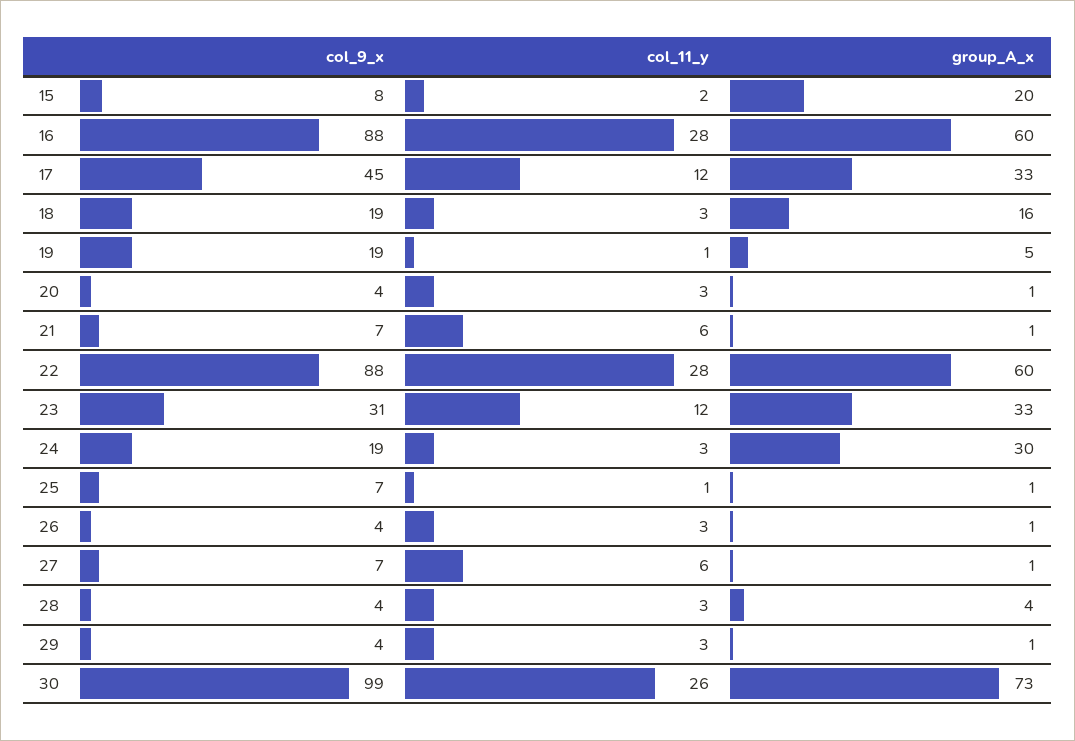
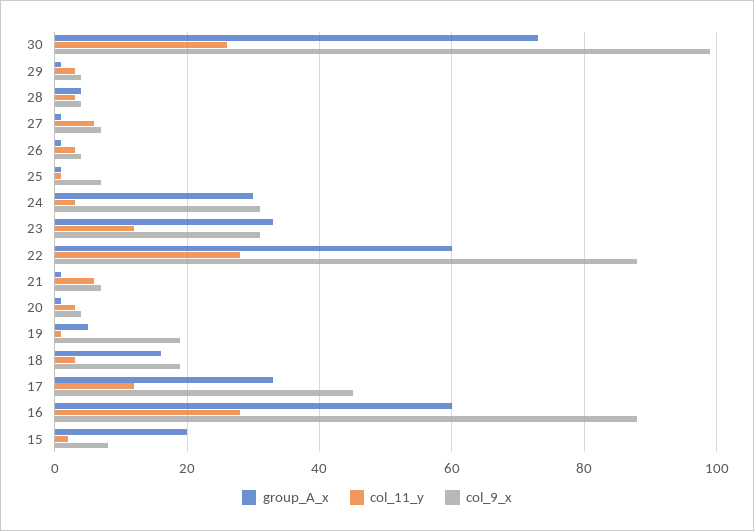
  {
    "col_9_x": {
      "15": 8,
      "16": 88,
      "17": 45,
      "18": 19,
      "19": 19,
      "20": 4,
      "21": 7,
      "22": 88,
      "23": 31,
-     "24": 19,
+     "24": 30,
      "25": 7,
      "26": 4,
      "27": 7,
      "28": 4,
      "29": 4,
      "30": 99
    },
    "col_11_y": {
      "15": 2,
      "16": 28,
      "17": 12,
      "18": 3,
      "19": 1,
      "20": 3,
      "21": 6,
      "22": 28,
      "23": 12,
      "24": 3,
      "25": 1,
      "26": 3,
      "27": 6,
      "28": 3,
      "29": 3,
      "30": 26
    },
    "group_A_x": {
      "15": 20,
      "16": 60,
      "17": 33,
      "18": 16,
      "19": 5,
      "20": 1,
      "21": 1,
      "22": 60,
      "23": 33,
      "24": 30,
      "25": 1,
      "26": 1,
      "27": 1,
      "28": 4,
      "29": 1,
      "30": 73
    }
  }

